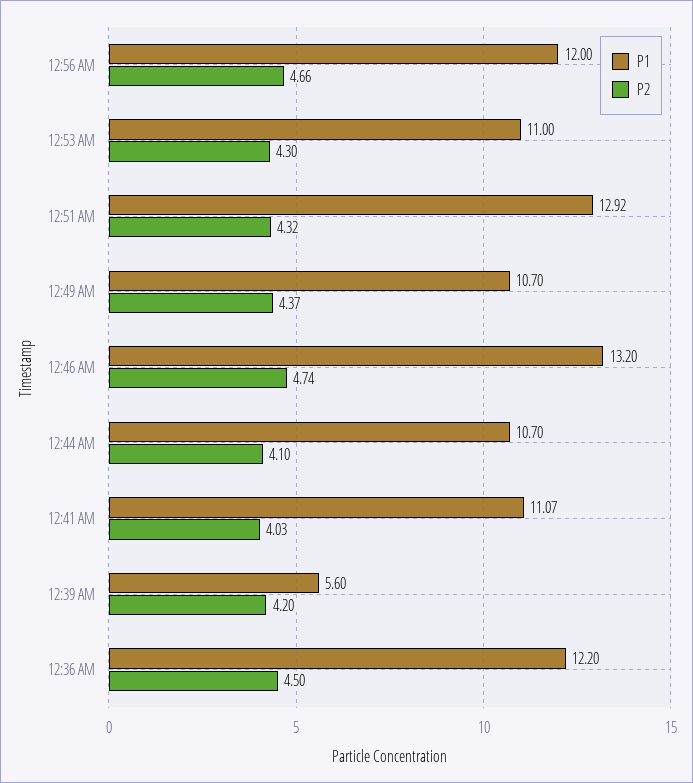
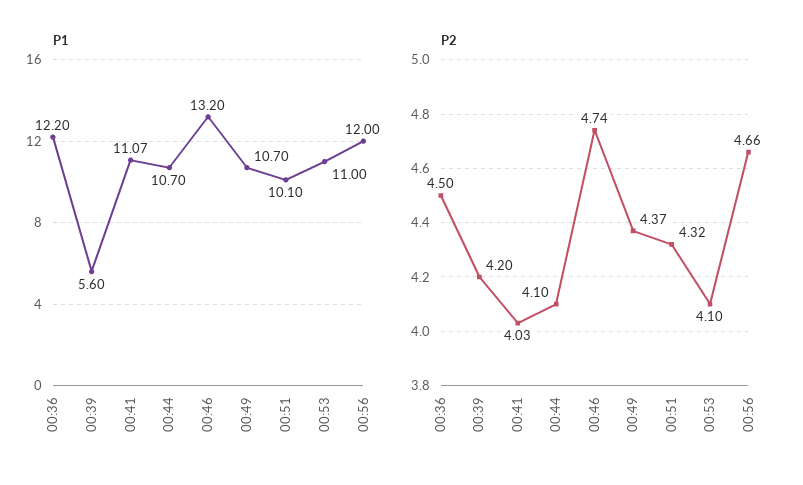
  {
    "P1": {
      "12:56 AM": 12,
      "12:53 AM": 11,
-     "12:51 AM": 12.92,
+     "12:51 AM": 10.1,
      "12:49 AM": 10.7,
      "12:46 AM": 13.2,
      "12:44 AM": 10.7,
      "12:41 AM": 11.07,
      "12:39 AM": 5.6,
      "12:36 AM": 12.2
    },
    "P2": {
      "12:56 AM": 4.66,
-     "12:53 AM": 4.3,
+     "12:53 AM": 4.1,
      "12:51 AM": 4.32,
      "12:49 AM": 4.37,
      "12:46 AM": 4.74,
      "12:44 AM": 4.1,
      "12:41 AM": 4.03,
      "12:39 AM": 4.2,
      "12:36 AM": 4.5
    }
  }

